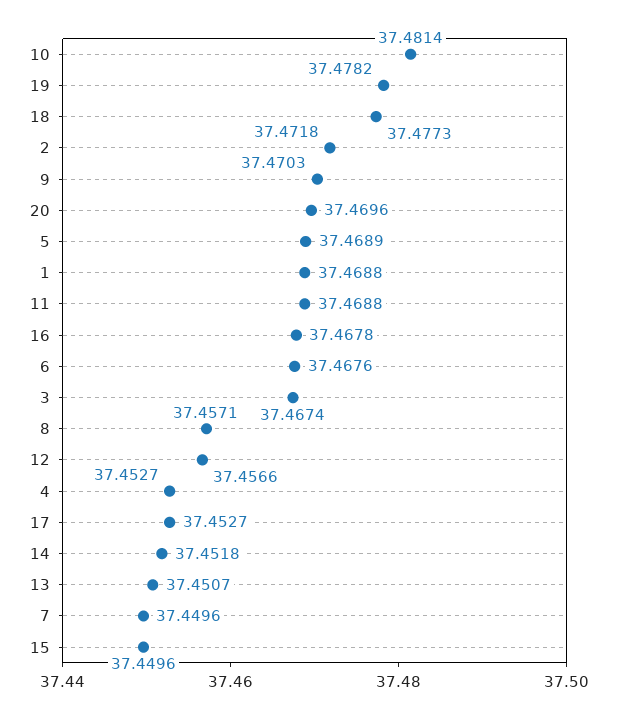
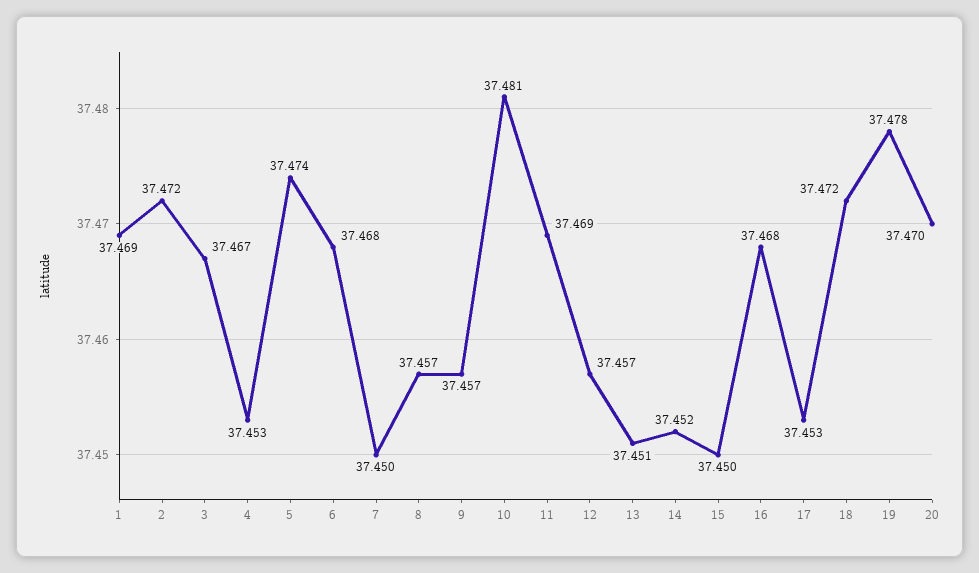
  {
    "10": 37.4814,
    "19": 37.4782,
-   "18": 37.4773,
+   "18": 37.472,
    "2": 37.4718,
-   "9": 37.4703,
+   "9": 37.457,
    "20": 37.4696,
-   "5": 37.4689,
+   "5": 37.474,
    "1": 37.4688,
    "11": 37.4688,
    "16": 37.4678,
    "6": 37.4676,
    "3": 37.4674,
    "8": 37.4571,
    "12": 37.4566,
    "4": 37.4527,
    "17": 37.4527,
    "14": 37.4518,
    "13": 37.4507,
    "7": 37.4496,
    "15": 37.4496
  }

